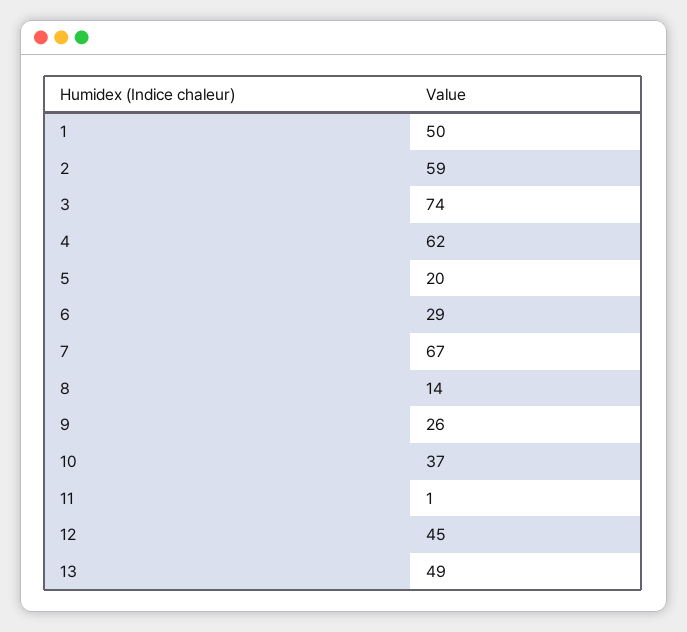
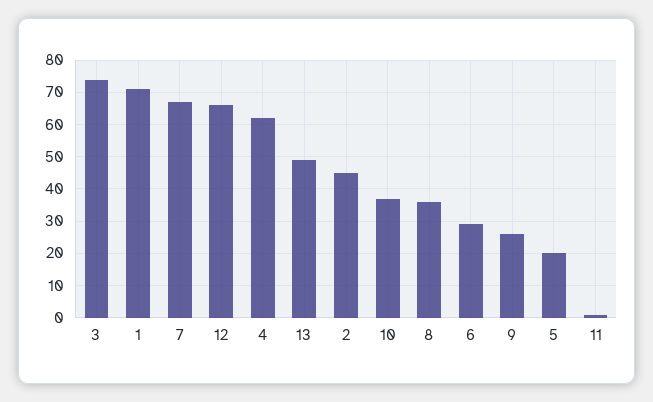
  {
-   "1": 50,
+   "1": 70,
-   "2": 59,
+   "2": 45,
    "3": 74,
    "4": 62,
    "5": 20,
    "6": 29,
    "7": 67,
-   "8": 14,
+   "8": 35,
    "9": 26,
    "10": 37,
    "11": 1,
-   "12": 45,
+   "12": 65,
    "13": 49
  }

